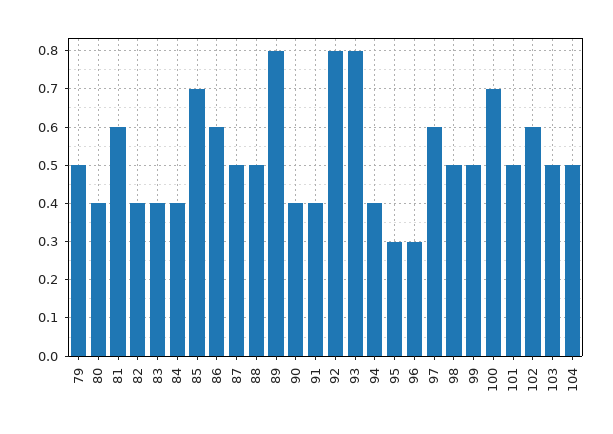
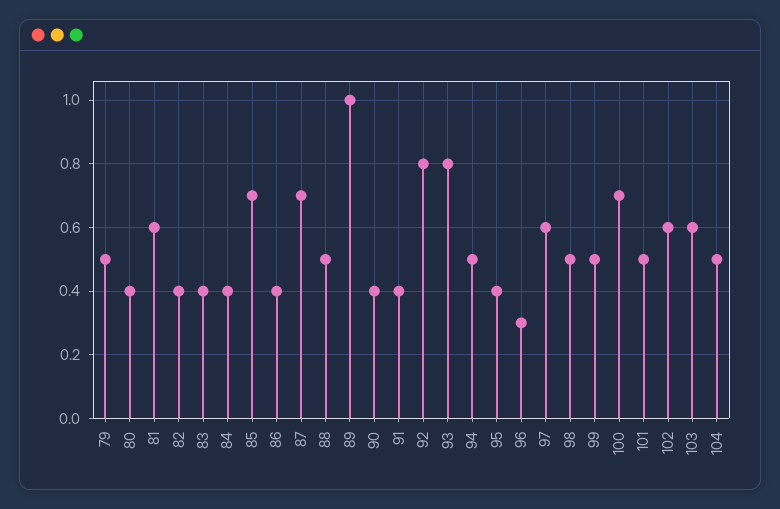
  {
    "79": 0.5,
    "80": 0.4,
    "81": 0.6,
    "82": 0.4,
    "83": 0.4,
    "84": 0.4,
    "85": 0.7,
-   "86": 0.6,
+   "86": 0.4,
-   "87": 0.5,
+   "87": 0.7,
    "88": 0.5,
-   "89": 0.8,
+   "89": 1,
    "90": 0.4,
    "91": 0.4,
    "92": 0.8,
    "93": 0.8,
-   "94": 0.4,
+   "94": 0.5,
-   "95": 0.3,
+   "95": 0.4,
    "96": 0.3,
    "97": 0.6,
    "98": 0.5,
    "99": 0.5,
    "100": 0.7,
    "101": 0.5,
    "102": 0.6,
-   "103": 0.5,
+   "103": 0.6,
    "104": 0.5
  }

